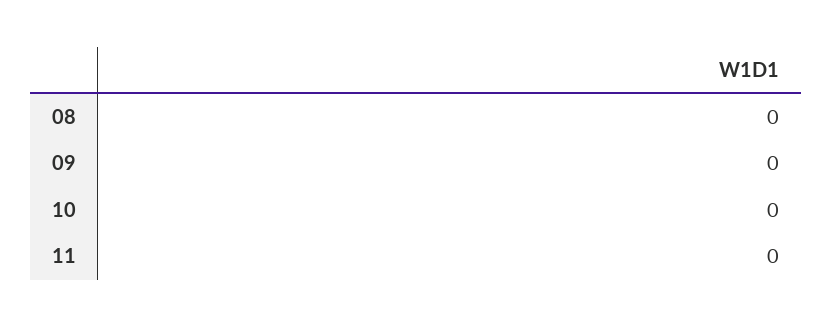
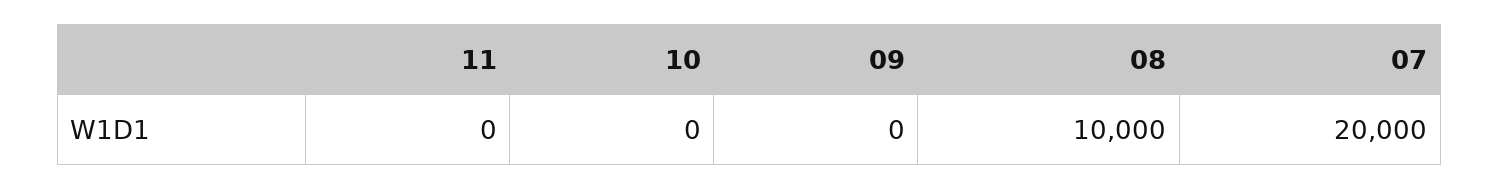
  {
-   "08": 0,
+   "08": 10000,
    "09": 0,
    "10": 0,
-   "11": 0
+   "11": 0,
+   "07": 20000
  }

